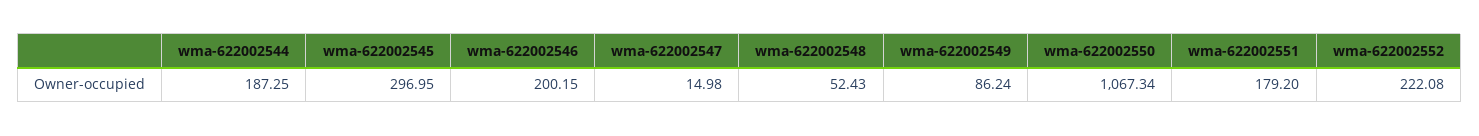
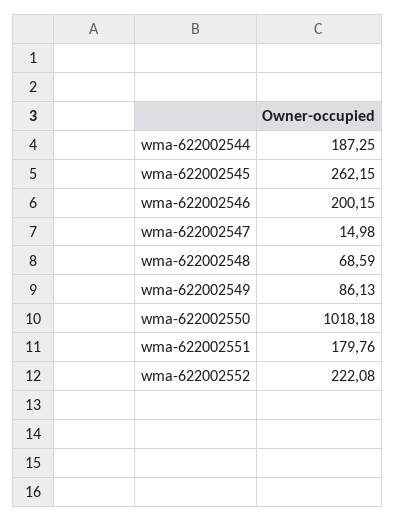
  {
    "wma-622002544": 187.25,
-   "wma-622002545": 296.95,
+   "wma-622002545": 262.15,
    "wma-622002546": 200.15,
    "wma-622002547": 14.98,
-   "wma-622002548": 52.43,
+   "wma-622002548": 68.59,
-   "wma-622002549": 86.24,
+   "wma-622002549": 86.13,
-   "wma-622002550": 1067.34,
+   "wma-622002550": 1018.18,
-   "wma-622002551": 179.2,
+   "wma-622002551": 179.76,
    "wma-622002552": 222.08
  }

